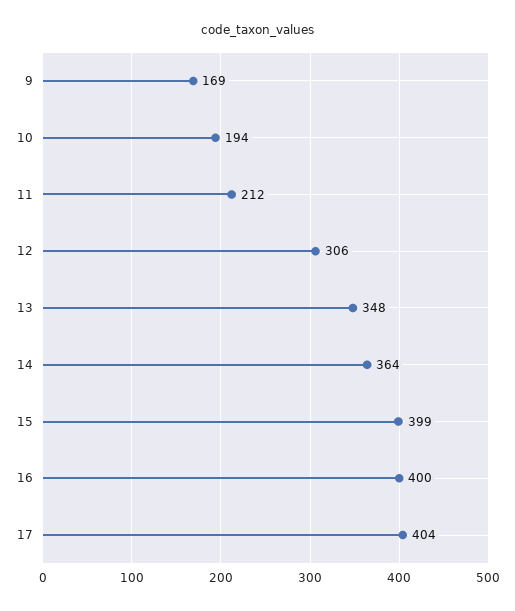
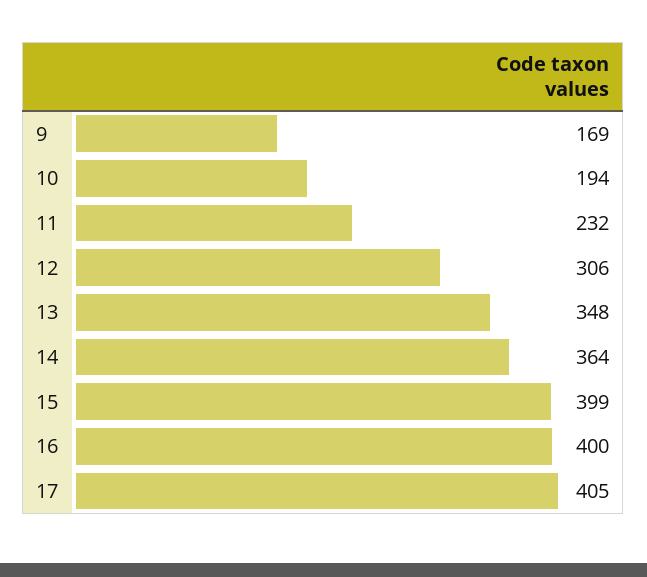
  {
    "9": 169,
    "10": 194,
-   "11": 212,
+   "11": 232,
    "12": 306,
    "13": 348,
    "14": 364,
    "15": 399,
    "16": 400,
-   "17": 404
+   "17": 405
  }

